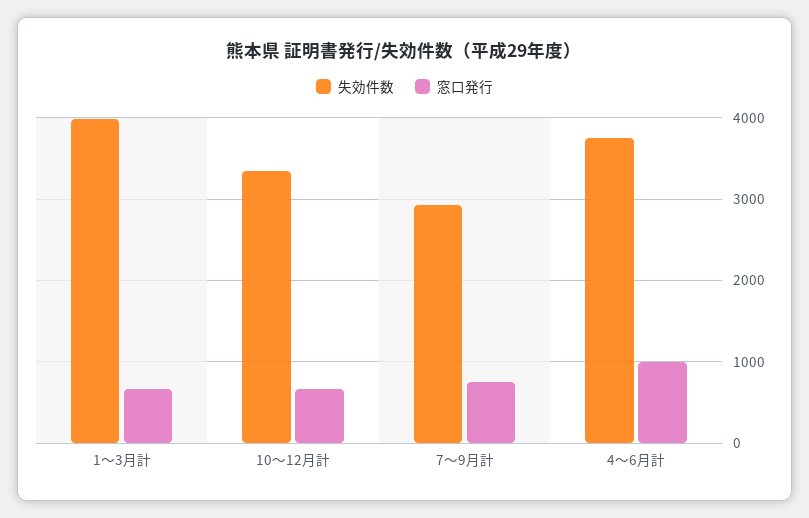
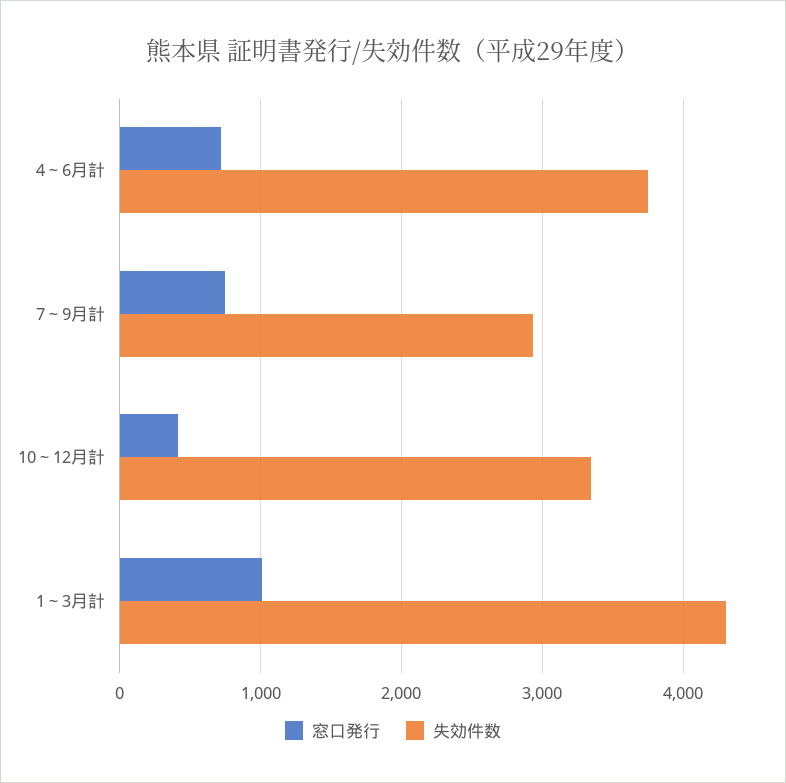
  {
    "失効件数": {
-     "1～3月計": 4000,
+     "1～3月計": 4300,
      "10～12月計": 3300,
      "7～9月計": 2900,
      "4～6月計": 3700
    },
    "窓口発行": {
-     "1～3月計": 700,
+     "1～3月計": 1000,
-     "10～12月計": 700,
+     "10～12月計": 400,
      "7～9月計": 700,
-     "4～6月計": 1000
+     "4～6月計": 700
    }
  }

